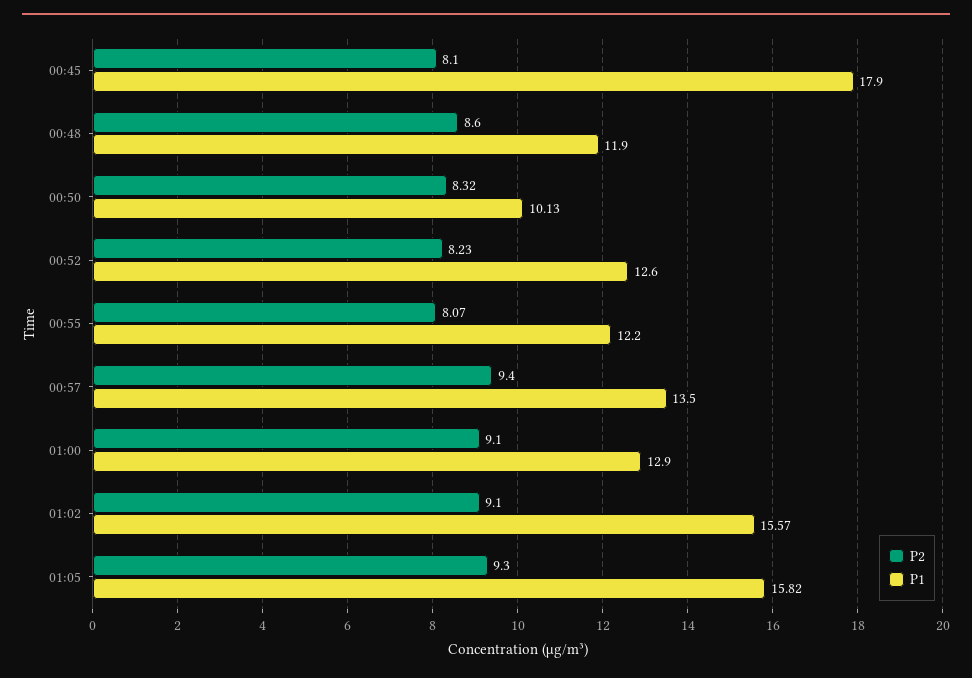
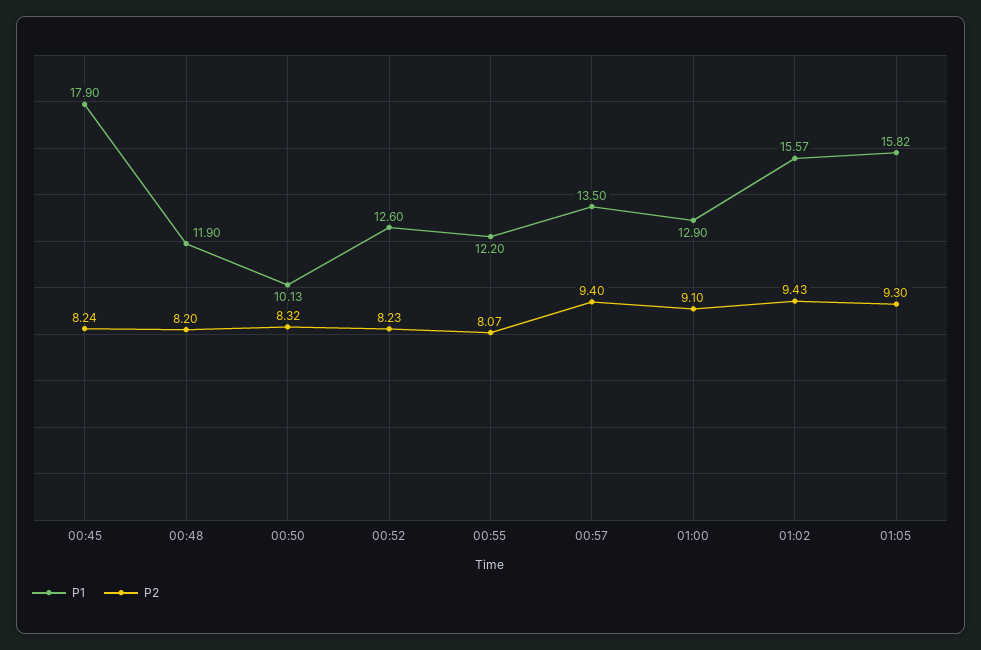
  {
    "P2": {
-     "00:45": 8.1,
+     "00:45": 8.24,
-     "00:48": 8.6,
+     "00:48": 8.2,
      "00:50": 8.32,
      "00:52": 8.23,
      "00:55": 8.07,
      "00:57": 9.4,
      "01:00": 9.1,
-     "01:02": 9.1,
+     "01:02": 9.43,
      "01:05": 9.3
    },
    "P1": {
      "00:45": 17.9,
      "00:48": 11.9,
      "00:50": 10.13,
      "00:52": 12.6,
      "00:55": 12.2,
      "00:57": 13.5,
      "01:00": 12.9,
      "01:02": 15.57,
      "01:05": 15.82
    }
  }

